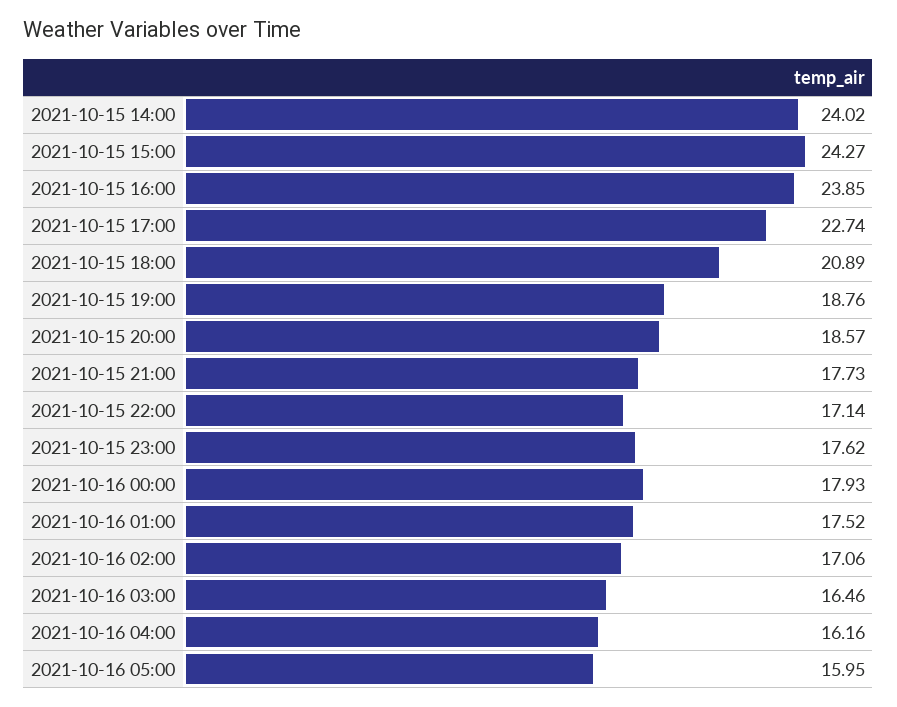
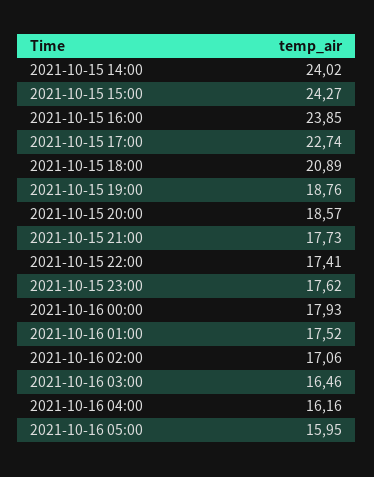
  {
    "2021-10-15 14:00": 24.02,
    "2021-10-15 15:00": 24.27,
    "2021-10-15 16:00": 23.85,
    "2021-10-15 17:00": 22.74,
    "2021-10-15 18:00": 20.89,
    "2021-10-15 19:00": 18.76,
    "2021-10-15 20:00": 18.57,
    "2021-10-15 21:00": 17.73,
-   "2021-10-15 22:00": 17.14,
+   "2021-10-15 22:00": 17.41,
    "2021-10-15 23:00": 17.62,
    "2021-10-16 00:00": 17.93,
    "2021-10-16 01:00": 17.52,
    "2021-10-16 02:00": 17.06,
    "2021-10-16 03:00": 16.46,
    "2021-10-16 04:00": 16.16,
    "2021-10-16 05:00": 15.95
  }

